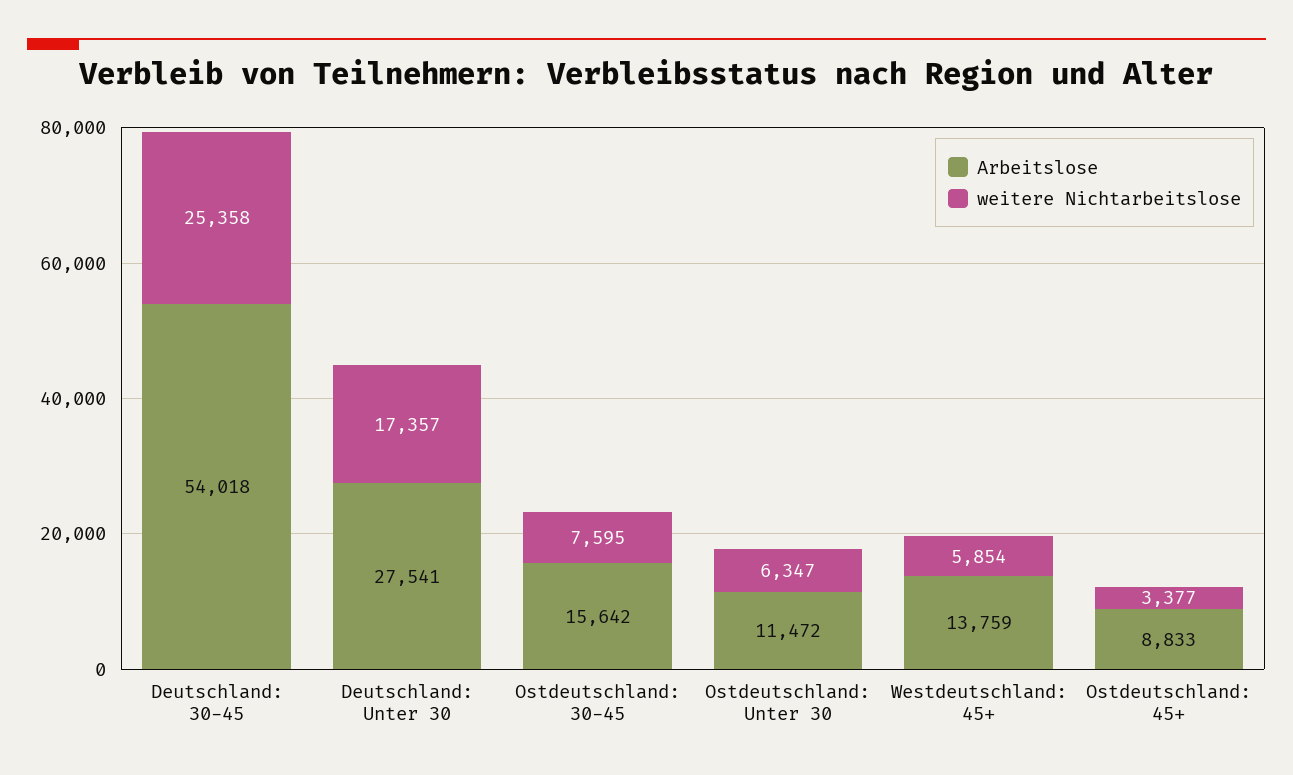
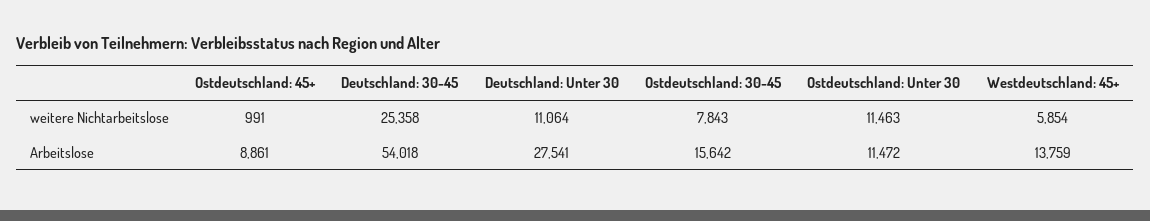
  {
    "Arbeitslose": {
      "Deutschland: 30-45": 54018,
      "Deutschland: Unter 30": 27541,
      "Ostdeutschland: 30-45": 15642,
      "Ostdeutschland: Unter 30": 11472,
      "Westdeutschland: 45+": 13759,
-     "Ostdeutschland: 45+": 8833
+     "Ostdeutschland: 45+": 8861
    },
    "weitere Nichtarbeitslose": {
      "Deutschland: 30-45": 25358,
-     "Deutschland: Unter 30": 17357,
+     "Deutschland: Unter 30": 11064,
-     "Ostdeutschland: 30-45": 7595,
+     "Ostdeutschland: 30-45": 7843,
-     "Ostdeutschland: Unter 30": 6347,
+     "Ostdeutschland: Unter 30": 11463,
      "Westdeutschland: 45+": 5854,
-     "Ostdeutschland: 45+": 3377
+     "Ostdeutschland: 45+": 991
    }
  }

